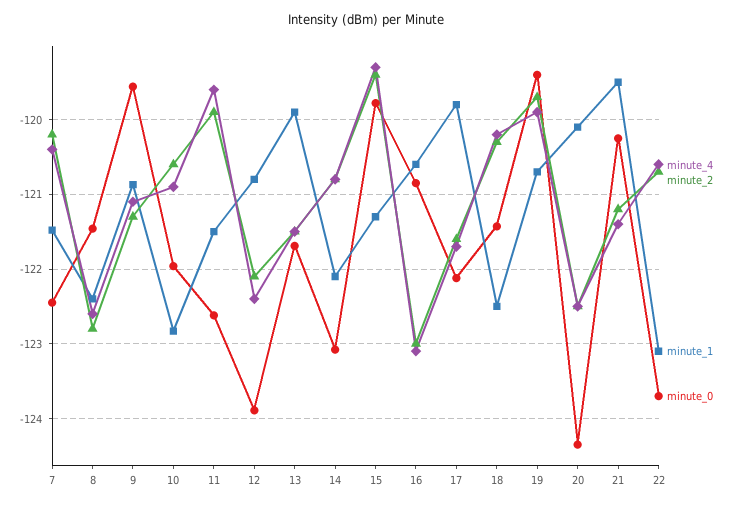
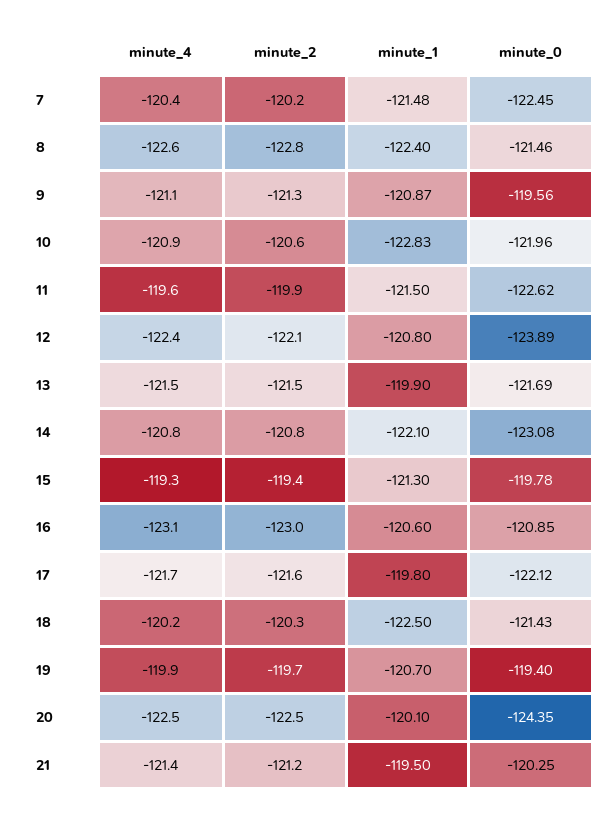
  {
    "minute_4": {
      "7": -120.4,
      "8": -122.6,
      "9": -121.1,
      "10": -120.9,
      "11": -119.6,
      "12": -122.4,
      "13": -121.5,
      "14": -120.8,
      "15": -119.3,
      "16": -123.1,
      "17": -121.7,
      "18": -120.2,
      "19": -119.9,
      "20": -122.5,
-     "21": -121.4,
+     "21": -121.4
-     "22": -120.6
    },
    "minute_2": {
      "7": -120.2,
      "8": -122.8,
      "9": -121.3,
      "10": -120.6,
      "11": -119.9,
      "12": -122.1,
      "13": -121.5,
      "14": -120.8,
      "15": -119.4,
      "16": -123,
      "17": -121.6,
      "18": -120.3,
      "19": -119.7,
      "20": -122.5,
-     "21": -121.2,
+     "21": -121.2
-     "22": -120.7
    },
    "minute_1": {
      "7": -121.48,
      "8": -122.4,
      "9": -120.87,
      "10": -122.83,
      "11": -121.5,
      "12": -120.8,
      "13": -119.9,
      "14": -122.1,
      "15": -121.3,
      "16": -120.6,
      "17": -119.8,
      "18": -122.5,
      "19": -120.7,
      "20": -120.1,
-     "21": -119.5,
+     "21": -119.5
-     "22": -123.1
    },
    "minute_0": {
      "7": -122.45,
      "8": -121.46,
      "9": -119.56,
      "10": -121.96,
      "11": -122.62,
      "12": -123.89,
      "13": -121.69,
      "14": -123.08,
      "15": -119.78,
      "16": -120.85,
      "17": -122.12,
      "18": -121.43,
      "19": -119.4,
      "20": -124.35,
-     "21": -120.25,
+     "21": -120.25
-     "22": -123.7
    }
  }

